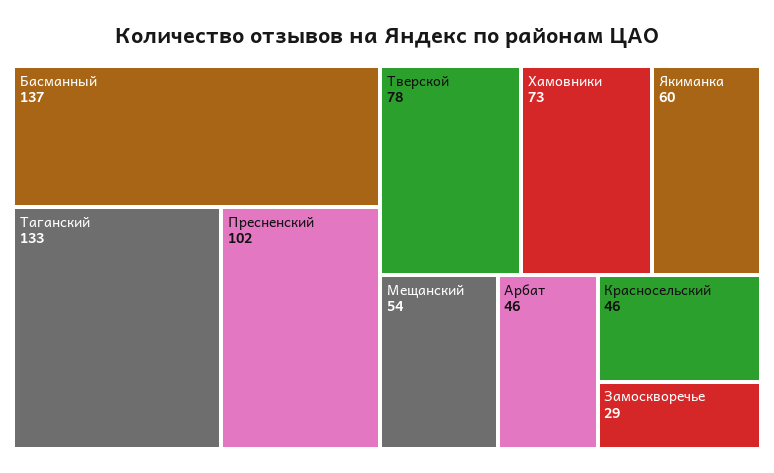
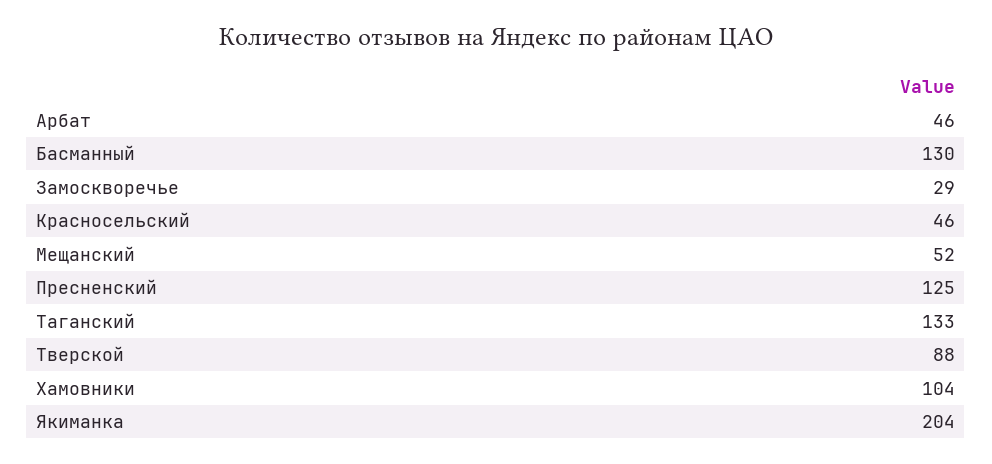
  {
-   "Басманный": 137,
+   "Басманный": 130,
    "Таганский": 133,
-   "Пресненский": 102,
+   "Пресненский": 125,
-   "Тверской": 78,
+   "Тверской": 88,
-   "Хамовники": 73,
+   "Хамовники": 104,
-   "Якиманка": 60,
+   "Якиманка": 204,
-   "Мещанский": 54,
+   "Мещанский": 52,
    "Арбат": 46,
    "Красносельский": 46,
    "Замоскворечье": 29
  }

